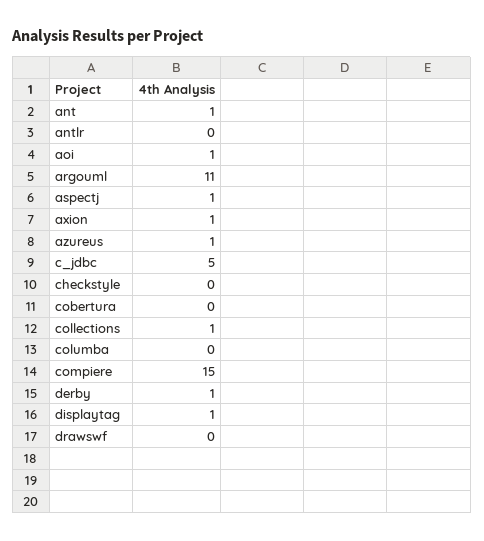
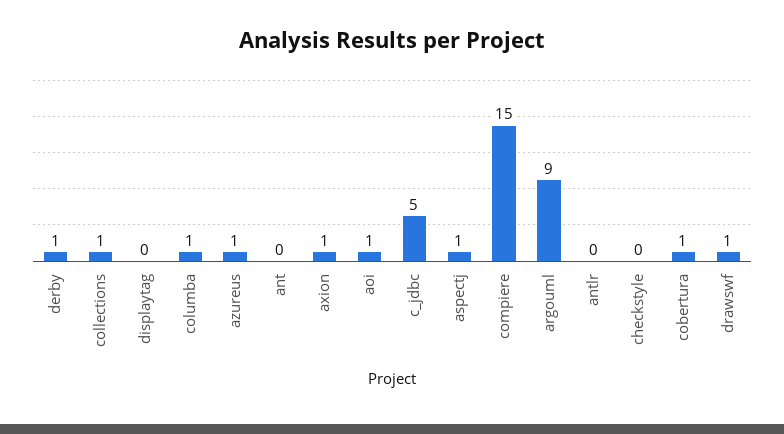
  {
-   "ant": 1,
+   "ant": 0,
    "antlr": 0,
    "aoi": 1,
-   "argouml": 11,
+   "argouml": 9,
    "aspectj": 1,
    "axion": 1,
    "azureus": 1,
    "c_jdbc": 5,
    "checkstyle": 0,
-   "cobertura": 0,
+   "cobertura": 1,
    "collections": 1,
-   "columba": 0,
+   "columba": 1,
    "compiere": 15,
    "derby": 1,
-   "displaytag": 1,
+   "displaytag": 0,
-   "drawswf": 0
+   "drawswf": 1
  }

